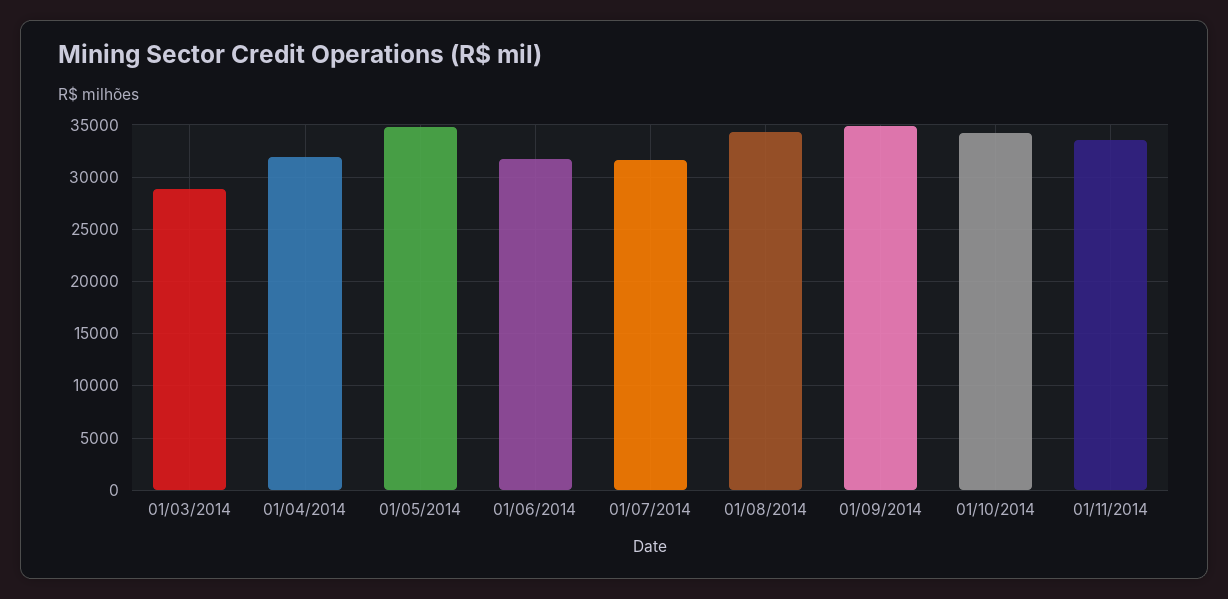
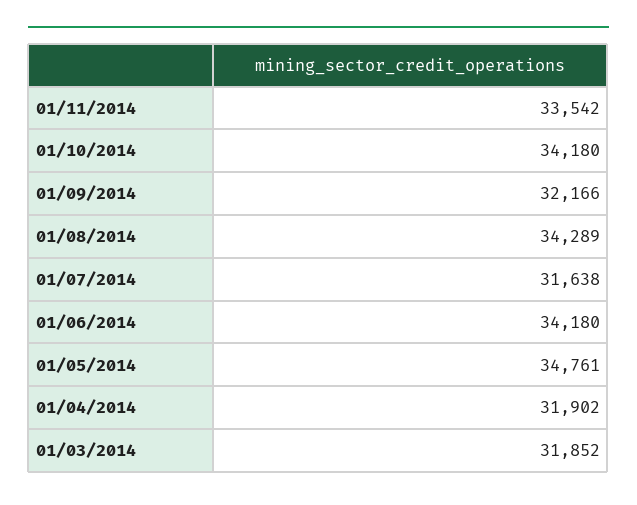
  {
-   "01/03/2014": 29000,
+   "01/03/2014": 31852,
    "01/04/2014": 31902,
    "01/05/2014": 34761,
-   "01/06/2014": 32000,
+   "01/06/2014": 34180,
    "01/07/2014": 31638,
    "01/08/2014": 34289,
-   "01/09/2014": 35000,
+   "01/09/2014": 32166,
    "01/10/2014": 34180,
    "01/11/2014": 33542
  }

